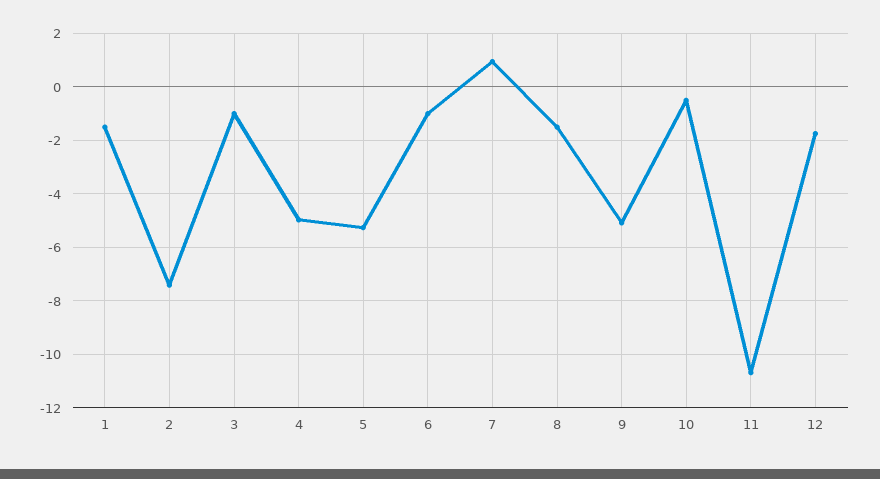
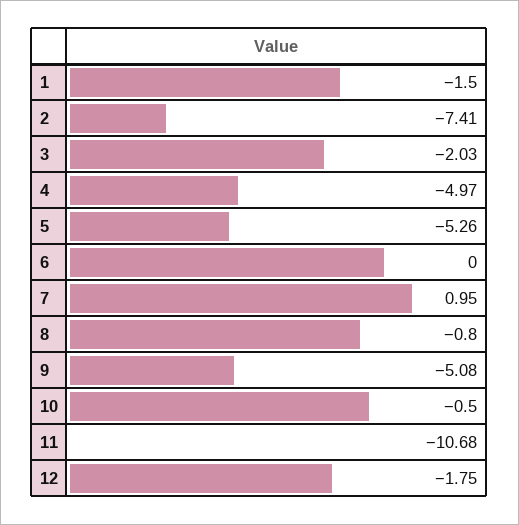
  {
    "1": -1.5,
    "2": -7.41,
-   "3": -1,
+   "3": -2.03,
    "4": -4.97,
    "5": -5.26,
-   "6": -1,
+   "6": 0,
    "7": 0.95,
-   "8": -1.5,
+   "8": -0.8,
    "9": -5.08,
    "10": -0.5,
    "11": -10.68,
    "12": -1.75
  }

